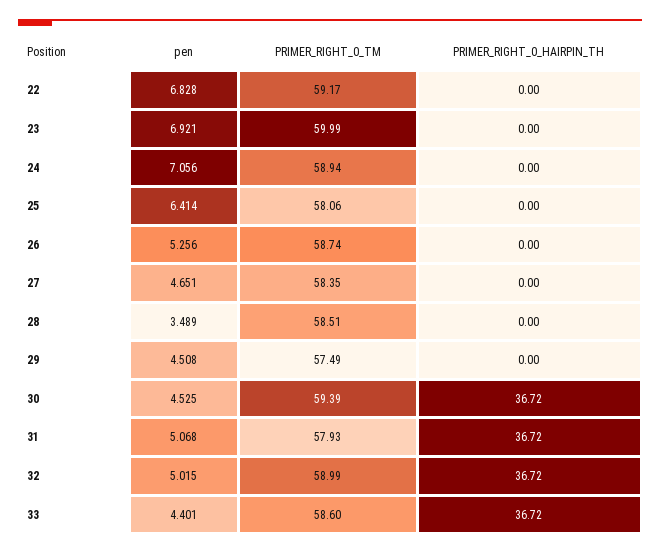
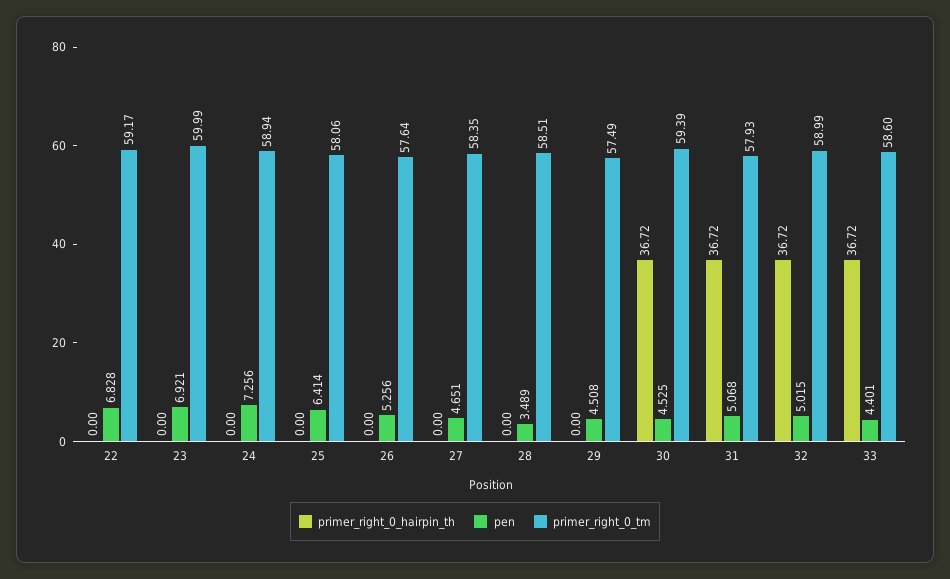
  {
    "pen": {
      "22": 6.828,
      "23": 6.921,
-     "24": 7.056,
+     "24": 7.256,
      "25": 6.414,
      "26": 5.256,
      "27": 4.651,
      "28": 3.489,
      "29": 4.508,
      "30": 4.525,
      "31": 5.068,
      "32": 5.015,
      "33": 4.401
    },
    "PRIMER_RIGHT_0_TM": {
      "22": 59.17,
      "23": 59.99,
      "24": 58.94,
      "25": 58.06,
-     "26": 58.74,
+     "26": 57.64,
      "27": 58.35,
      "28": 58.51,
      "29": 57.49,
      "30": 59.39,
      "31": 57.93,
      "32": 58.99,
      "33": 58.6
    },
    "PRIMER_RIGHT_0_HAIRPIN_TH": {
      "22": 0,
      "23": 0,
      "24": 0,
      "25": 0,
      "26": 0,
      "27": 0,
      "28": 0,
      "29": 0,
      "30": 36.72,
      "31": 36.72,
      "32": 36.72,
      "33": 36.72
    }
  }

